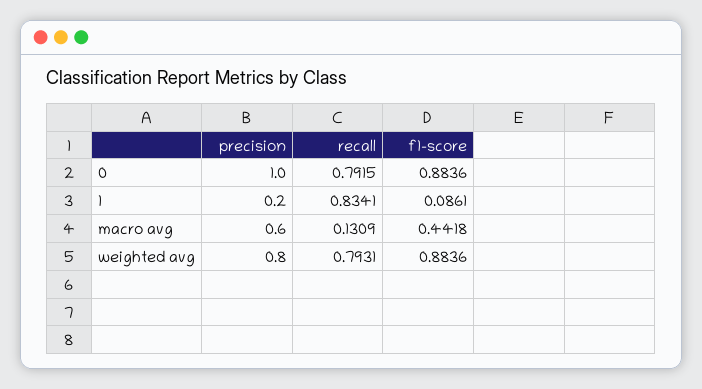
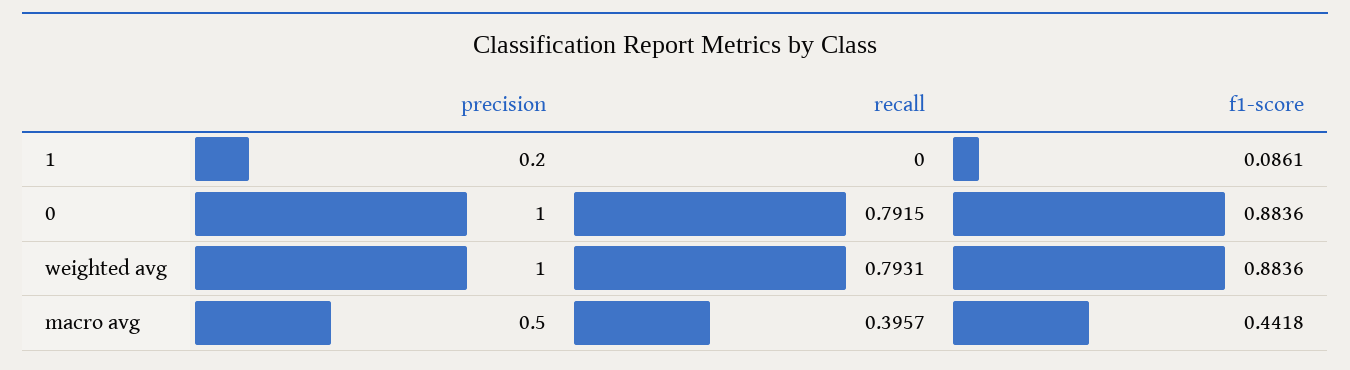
  {
    "precision": {
      "0": 1,
      "1": 0.2,
-     "macro avg": 0.6,
+     "macro avg": 0.5,
-     "weighted avg": 0.8
+     "weighted avg": 1
    },
    "recall": {
      "0": 0.7915,
-     "1": 0.8341,
+     "1": 0,
-     "macro avg": 0.1309,
+     "macro avg": 0.3957,
      "weighted avg": 0.7931
    },
    "f1-score": {
      "0": 0.8836,
      "1": 0.0861,
      "macro avg": 0.4418,
      "weighted avg": 0.8836
    }
  }

